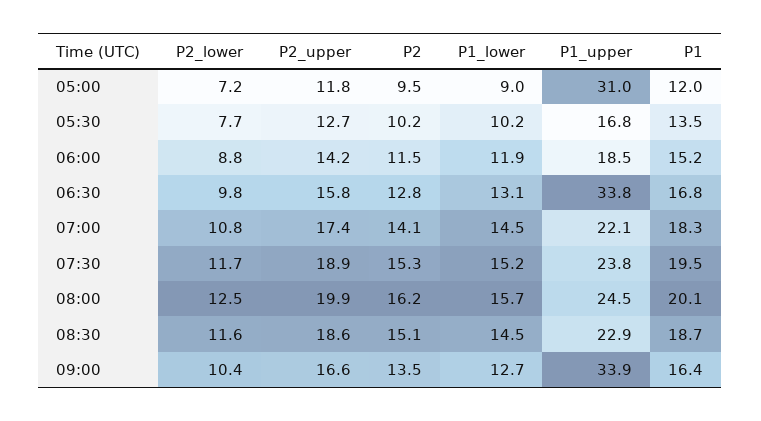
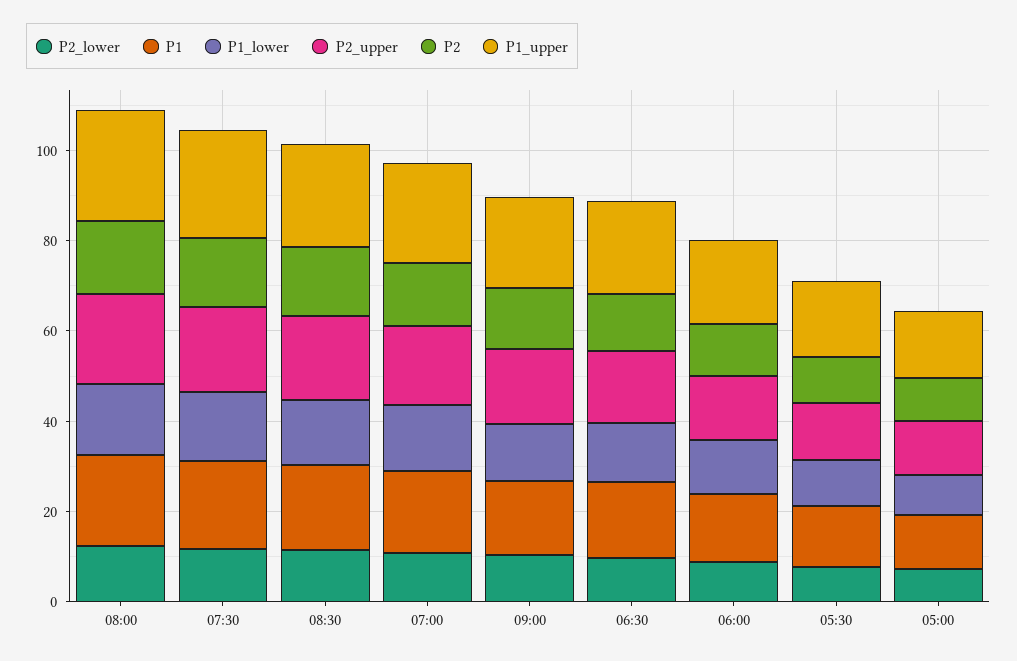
  {
    "P2_lower": {
      "05:00": 7.2,
      "05:30": 7.7,
      "06:00": 8.8,
      "06:30": 9.8,
      "07:00": 10.8,
      "07:30": 11.7,
      "08:00": 12.5,
      "08:30": 11.6,
      "09:00": 10.4
    },
    "P2_upper": {
      "05:00": 11.8,
      "05:30": 12.7,
      "06:00": 14.2,
      "06:30": 15.8,
      "07:00": 17.4,
      "07:30": 18.9,
      "08:00": 19.9,
      "08:30": 18.6,
      "09:00": 16.6
    },
    "P2": {
      "05:00": 9.5,
      "05:30": 10.2,
      "06:00": 11.5,
      "06:30": 12.8,
      "07:00": 14.1,
      "07:30": 15.3,
      "08:00": 16.2,
      "08:30": 15.1,
      "09:00": 13.5
    },
    "P1_lower": {
      "05:00": 9,
      "05:30": 10.2,
      "06:00": 11.9,
      "06:30": 13.1,
      "07:00": 14.5,
      "07:30": 15.2,
      "08:00": 15.7,
      "08:30": 14.5,
      "09:00": 12.7
    },
    "P1_upper": {
-     "05:00": 31,
+     "05:00": 15,
      "05:30": 16.8,
      "06:00": 18.5,
-     "06:30": 33.8,
+     "06:30": 20,
      "07:00": 22.1,
      "07:30": 23.8,
      "08:00": 24.5,
      "08:30": 22.9,
-     "09:00": 33.9
+     "09:00": 20
    },
    "P1": {
      "05:00": 12,
      "05:30": 13.5,
      "06:00": 15.2,
      "06:30": 16.8,
      "07:00": 18.3,
      "07:30": 19.5,
      "08:00": 20.1,
      "08:30": 18.7,
      "09:00": 16.4
    }
  }

